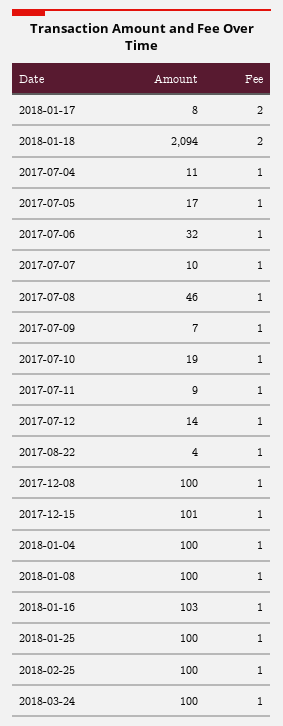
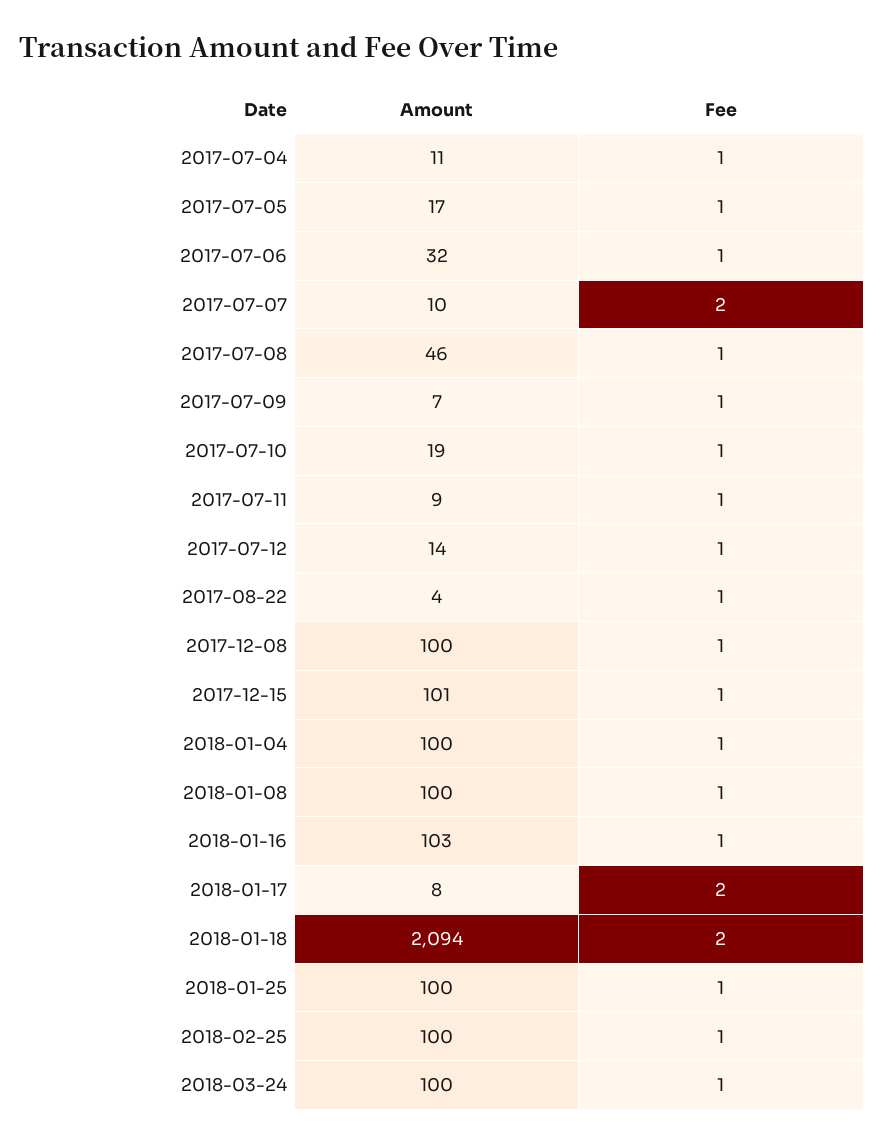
  {
    "Amount": {
      "2018-01-17": 8,
      "2018-01-18": 2094,
      "2017-07-04": 11,
      "2017-07-05": 17,
      "2017-07-06": 32,
      "2017-07-07": 10,
      "2017-07-08": 46,
      "2017-07-09": 7,
      "2017-07-10": 19,
      "2017-07-11": 9,
      "2017-07-12": 14,
      "2017-08-22": 4,
      "2017-12-08": 100,
      "2017-12-15": 101,
      "2018-01-04": 100,
      "2018-01-08": 100,
      "2018-01-16": 103,
      "2018-01-25": 100,
      "2018-02-25": 100,
      "2018-03-24": 100
    },
    "Fee": {
      "2018-01-17": 2,
      "2018-01-18": 2,
      "2017-07-04": 1,
      "2017-07-05": 1,
      "2017-07-06": 1,
-     "2017-07-07": 1,
+     "2017-07-07": 2,
      "2017-07-08": 1,
      "2017-07-09": 1,
      "2017-07-10": 1,
      "2017-07-11": 1,
      "2017-07-12": 1,
      "2017-08-22": 1,
      "2017-12-08": 1,
      "2017-12-15": 1,
      "2018-01-04": 1,
      "2018-01-08": 1,
      "2018-01-16": 1,
      "2018-01-25": 1,
      "2018-02-25": 1,
      "2018-03-24": 1
    }
  }

